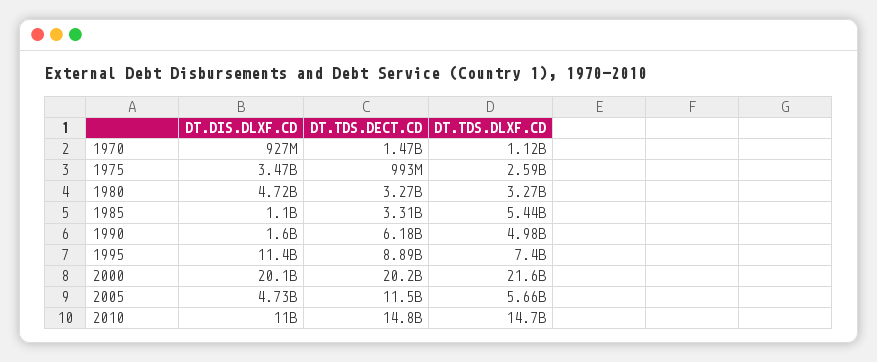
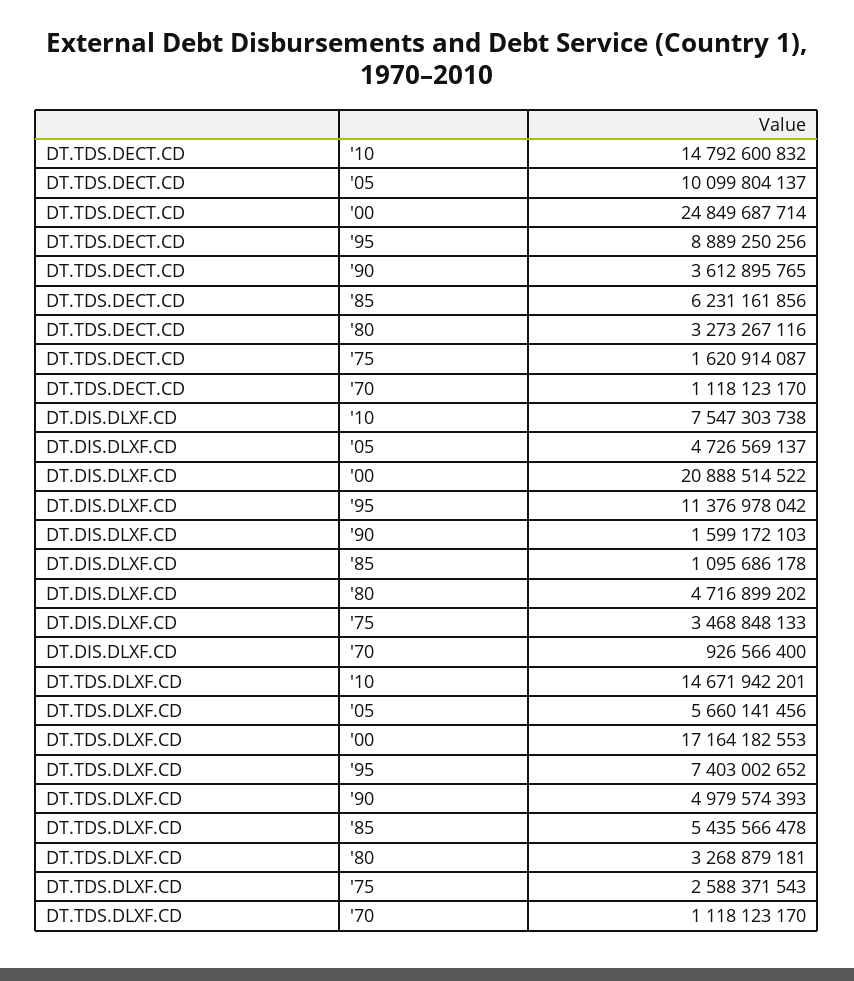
  {
    "DT.DIS.DLXF.CD": {
      "1970": 926566400,
      "1975": 3468848133,
      "1980": 4716899202,
      "1985": 1095686178,
      "1990": 1599172103,
      "1995": 11376978042,
-     "2000": 20100000000,
+     "2000": 20888514522,
      "2005": 4726569137,
-     "2010": 11000000000
+     "2010": 7547303738
    },
    "DT.TDS.DECT.CD": {
-     "1970": 1470000000,
+     "1970": 1118123170,
-     "1975": 993000000,
+     "1975": 1620914087,
      "1980": 3273267116,
-     "1985": 3310000000,
+     "1985": 6231161856,
-     "1990": 6180000000,
+     "1990": 3612895765,
      "1995": 8889250256,
-     "2000": 20200000000,
+     "2000": 24849687714,
-     "2005": 11500000000,
+     "2005": 10099804137,
      "2010": 14792600832
    },
    "DT.TDS.DLXF.CD": {
      "1970": 1118123170,
      "1975": 2588371543,
      "1980": 3268879181,
      "1985": 5435566478,
      "1990": 4979574393,
      "1995": 7403002652,
-     "2000": 21600000000,
+     "2000": 17164182553,
      "2005": 5660141456,
      "2010": 14671942201
    }
  }

